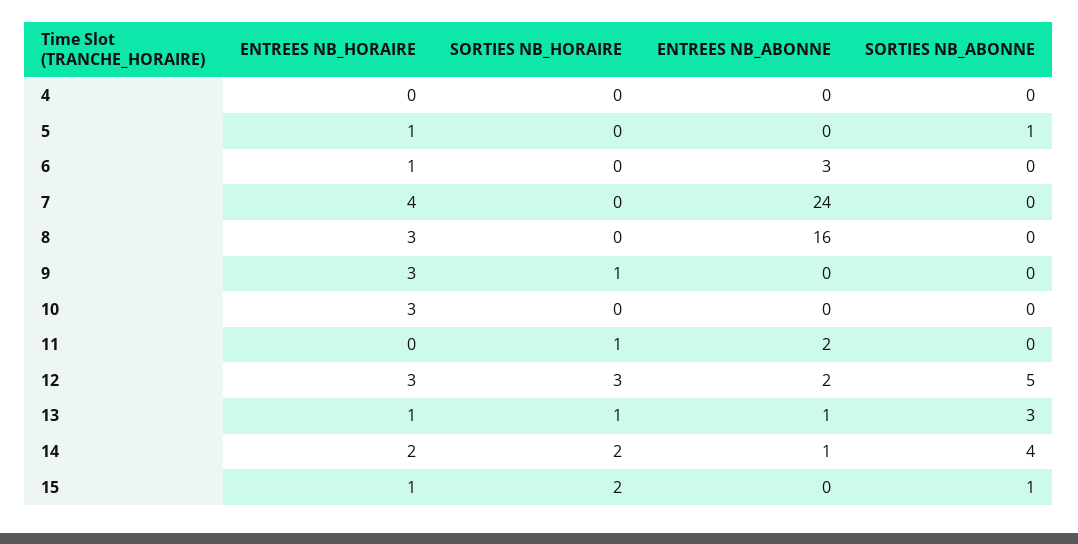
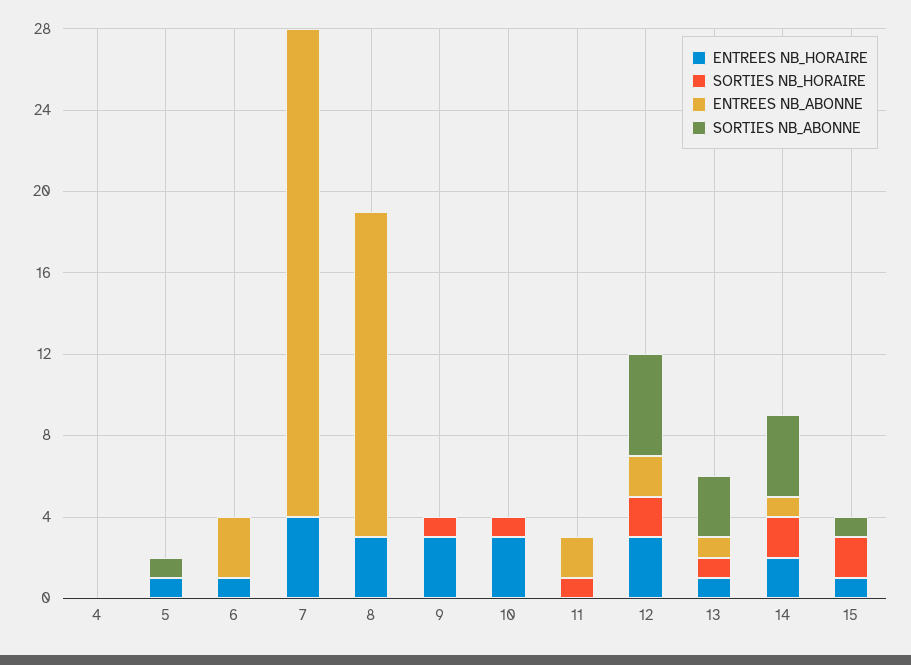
  {
    "ENTREES NB_HORAIRE": {
      "4": 0,
      "5": 1,
      "6": 1,
      "7": 4,
      "8": 3,
      "9": 3,
      "10": 3,
      "11": 0,
      "12": 3,
      "13": 1,
      "14": 2,
      "15": 1
    },
    "SORTIES NB_HORAIRE": {
      "4": 0,
      "5": 0,
      "6": 0,
      "7": 0,
      "8": 0,
      "9": 1,
-     "10": 0,
+     "10": 1,
      "11": 1,
-     "12": 3,
+     "12": 2,
      "13": 1,
      "14": 2,
      "15": 2
    },
    "ENTREES NB_ABONNE": {
      "4": 0,
      "5": 0,
      "6": 3,
      "7": 24,
      "8": 16,
      "9": 0,
      "10": 0,
      "11": 2,
      "12": 2,
      "13": 1,
      "14": 1,
      "15": 0
    },
    "SORTIES NB_ABONNE": {
      "4": 0,
      "5": 1,
      "6": 0,
      "7": 0,
      "8": 0,
      "9": 0,
      "10": 0,
      "11": 0,
      "12": 5,
      "13": 3,
      "14": 4,
      "15": 1
    }
  }

